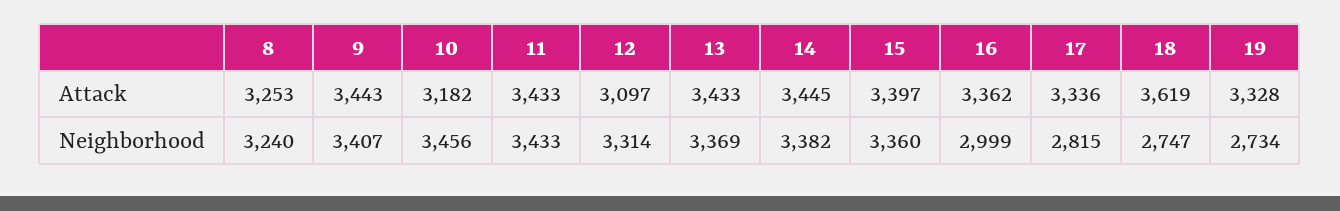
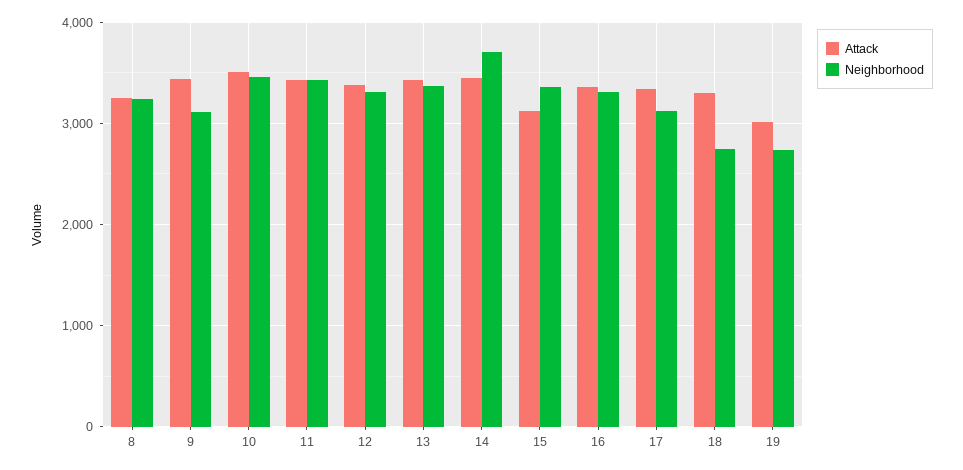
  {
    "Attack": {
      "8": 3253,
      "9": 3443,
-     "10": 3182,
+     "10": 3500,
      "11": 3433,
-     "12": 3097,
+     "12": 3400,
      "13": 3433,
      "14": 3445,
-     "15": 3397,
+     "15": 3100,
      "16": 3362,
      "17": 3336,
-     "18": 3619,
+     "18": 3300,
-     "19": 3328
+     "19": 3000
    },
    "Neighborhood": {
      "8": 3240,
-     "9": 3407,
+     "9": 3100,
      "10": 3456,
      "11": 3433,
      "12": 3314,
      "13": 3369,
-     "14": 3382,
+     "14": 3700,
      "15": 3360,
-     "16": 2999,
+     "16": 3300,
-     "17": 2815,
+     "17": 3100,
      "18": 2747,
      "19": 2734
    }
  }

